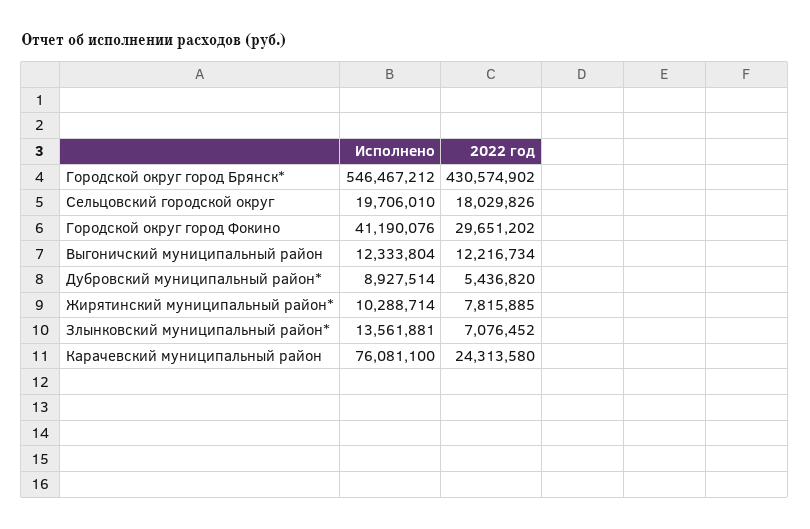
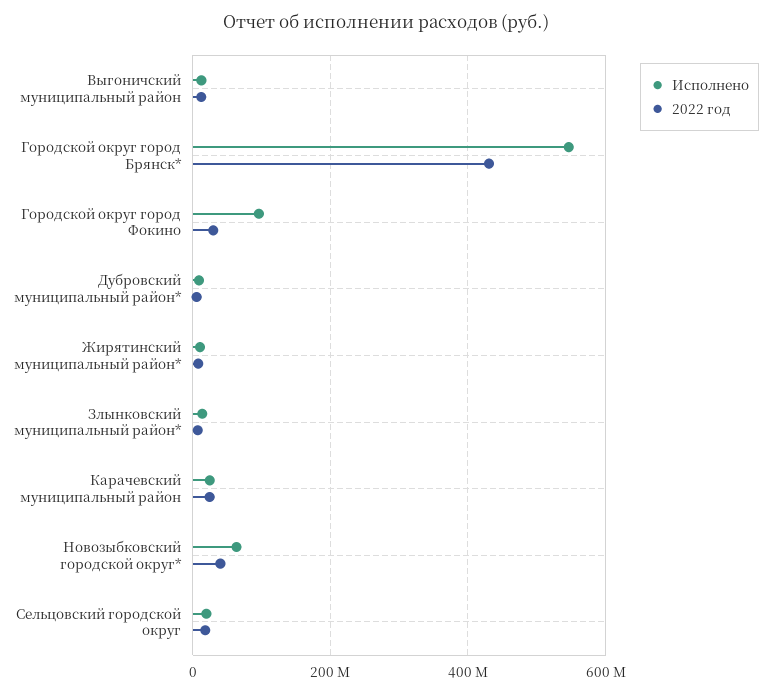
  {
    "Исполнено": {
      "Городской округ город Брянск*": 546467212,
      "Сельцовский городской округ": 19706010,
-     "Городской округ город Фокино": 41190076,
+     "Городской округ город Фокино": 100000000,
      "Выгоничский муниципальный район": 12333804,
      "Дубровский муниципальный район*": 8927514,
      "Жирятинский муниципальный район*": 10288714,
      "Злынковский муниципальный район*": 13561881,
-     "Карачевский муниципальный район": 76081100
+     "Карачевский муниципальный район": 20000000,
+     "Новозыбковский городской округ*": 60000000
    },
    "2022 год": {
      "Городской округ город Брянск*": 430574902,
      "Сельцовский городской округ": 18029826,
      "Городской округ город Фокино": 29651202,
      "Выгоничский муниципальный район": 12216734,
      "Дубровский муниципальный район*": 5436820,
      "Жирятинский муниципальный район*": 7815885,
      "Злынковский муниципальный район*": 7076452,
-     "Карачевский муниципальный район": 24313580
+     "Карачевский муниципальный район": 24313580,
+     "Новозыбковский городской округ*": 40000000
    }
  }

